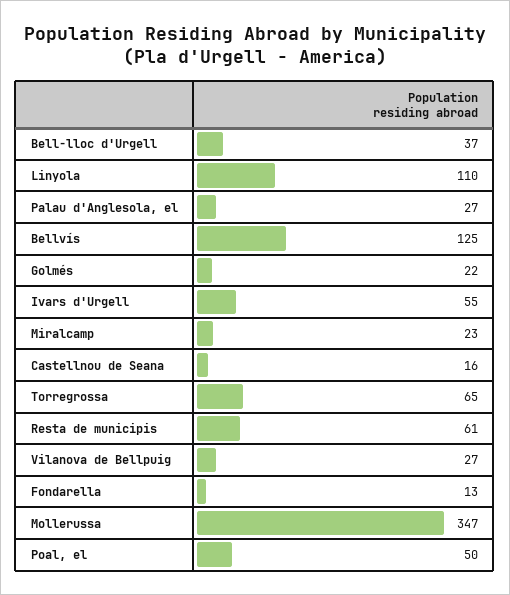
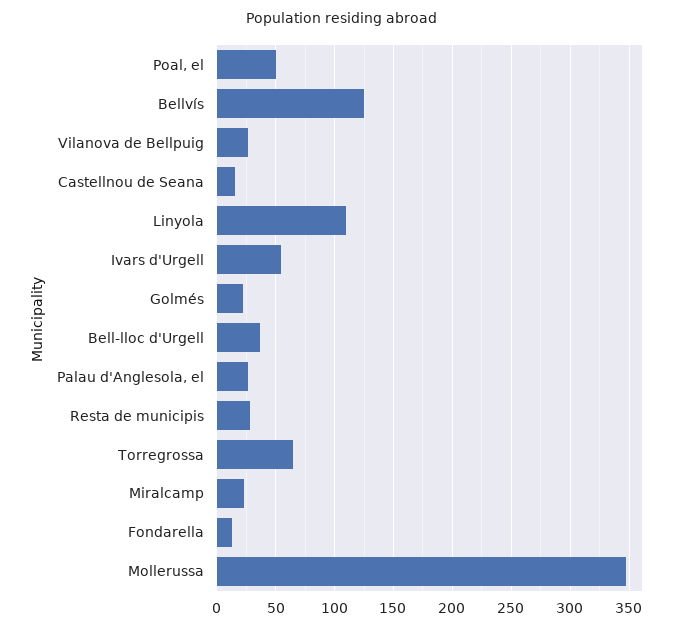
  {
    "Bell-lloc d'Urgell": 37,
    "Linyola": 110,
    "Palau d'Anglesola, el": 27,
    "Bellvís": 125,
    "Golmés": 22,
    "Ivars d'Urgell": 55,
    "Miralcamp": 23,
    "Castellnou de Seana": 16,
    "Torregrossa": 65,
-   "Resta de municipis": 61,
+   "Resta de municipis": 30,
    "Vilanova de Bellpuig": 27,
    "Fondarella": 13,
    "Mollerussa": 347,
    "Poal, el": 50
  }

